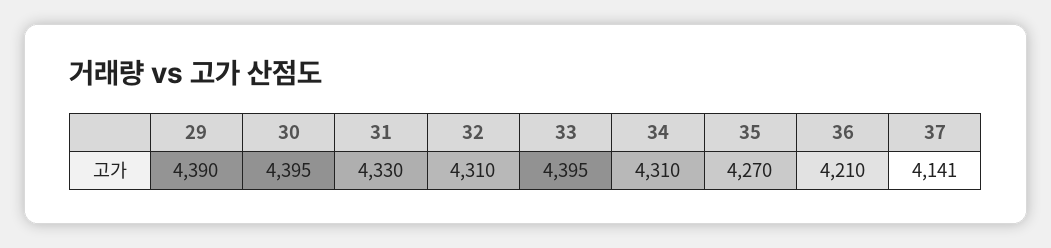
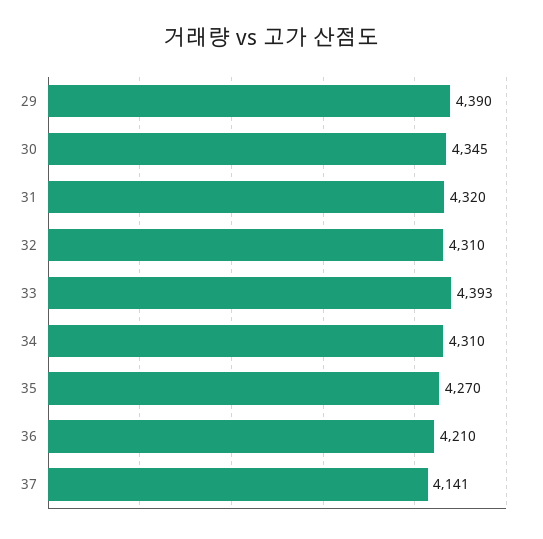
  {
    "29": 4390,
-   "30": 4395,
+   "30": 4345,
-   "31": 4330,
+   "31": 4320,
    "32": 4310,
-   "33": 4395,
+   "33": 4393,
    "34": 4310,
    "35": 4270,
    "36": 4210,
    "37": 4141
  }

